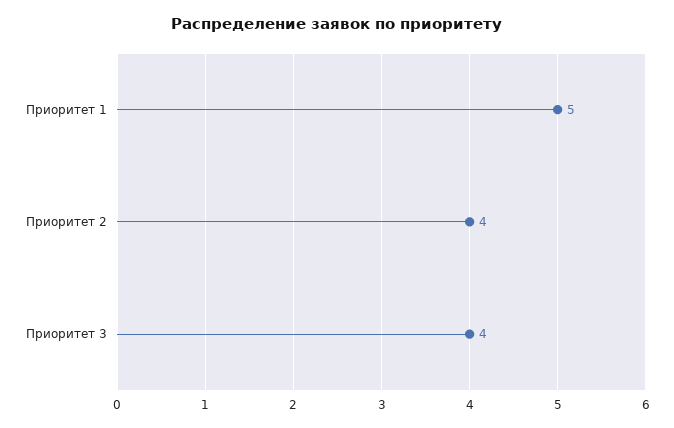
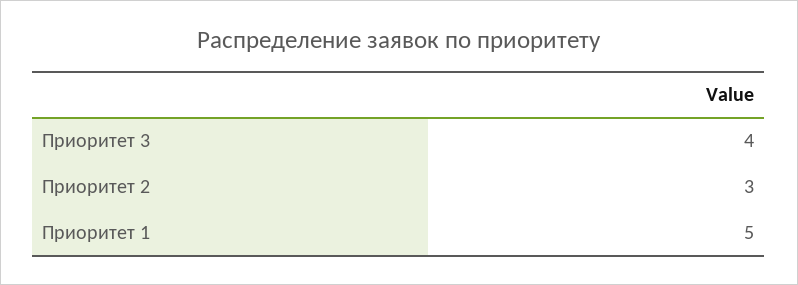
  {
    "Приоритет 1": 5,
-   "Приоритет 2": 4,
+   "Приоритет 2": 3,
    "Приоритет 3": 4
  }

